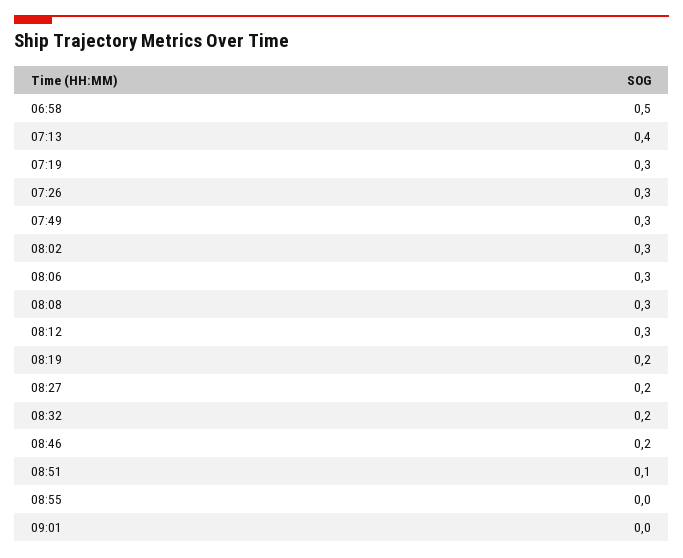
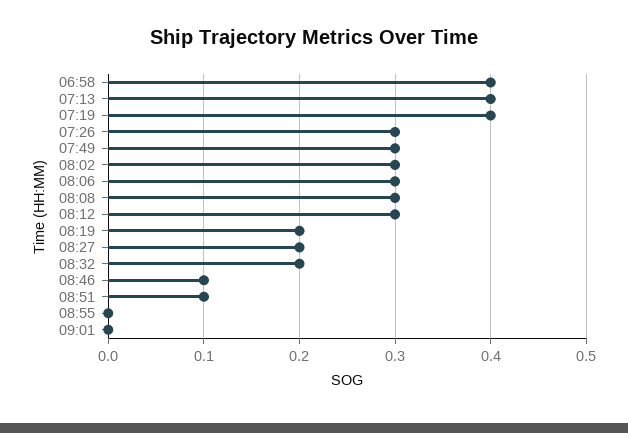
  {
-   "06:58": 0.5,
+   "06:58": 0.4,
    "07:13": 0.4,
-   "07:19": 0.3,
+   "07:19": 0.4,
    "07:26": 0.3,
    "07:49": 0.3,
    "08:02": 0.3,
    "08:06": 0.3,
    "08:08": 0.3,
    "08:12": 0.3,
    "08:19": 0.2,
    "08:27": 0.2,
    "08:32": 0.2,
-   "08:46": 0.2,
+   "08:46": 0.1,
    "08:51": 0.1,
    "08:55": 0,
    "09:01": 0
  }

